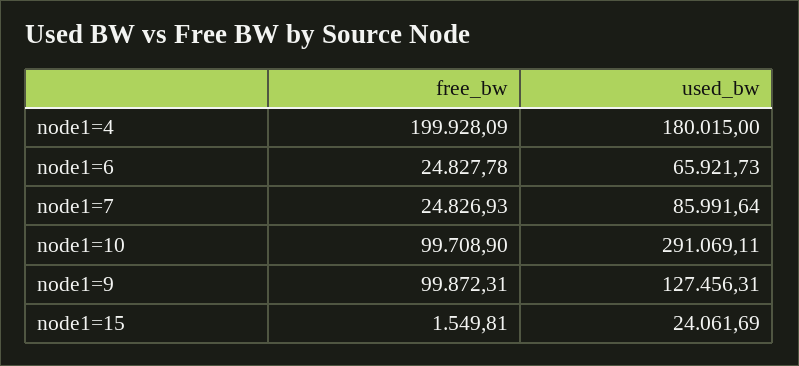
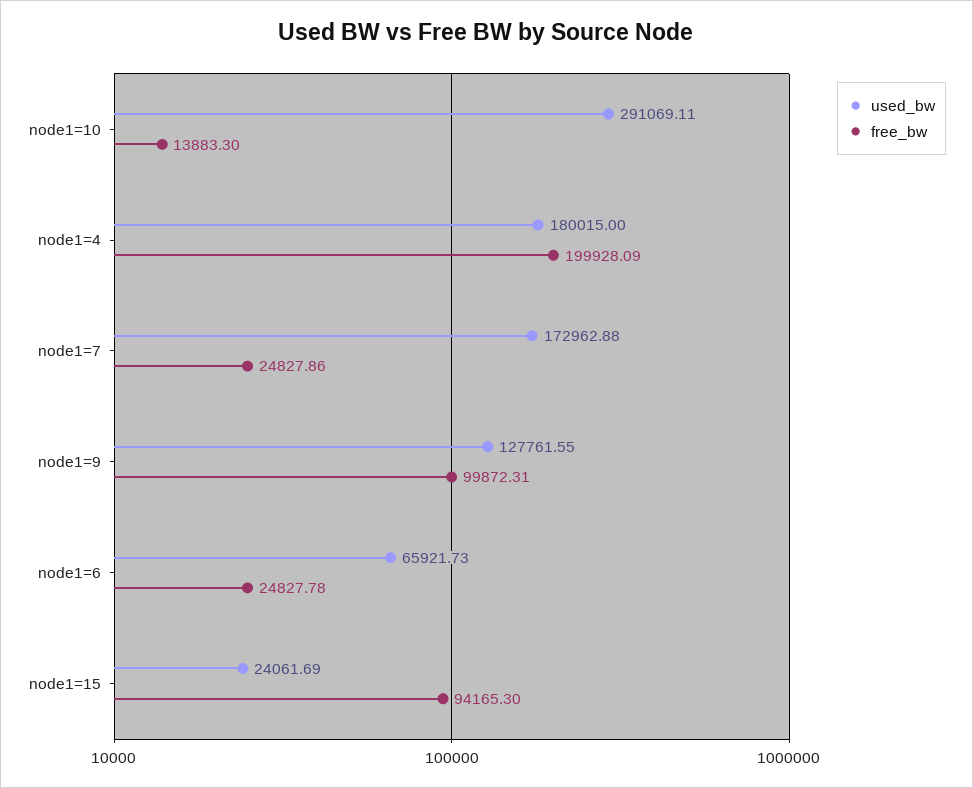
  {
    "free_bw": {
      "node1=4": 199928.09,
      "node1=6": 24827.78,
-     "node1=7": 24826.93,
+     "node1=7": 24827.86,
-     "node1=10": 99708.9,
+     "node1=10": 13883.3,
      "node1=9": 99872.31,
-     "node1=15": 1549.81
+     "node1=15": 94165.3
    },
    "used_bw": {
      "node1=4": 180015,
      "node1=6": 65921.73,
-     "node1=7": 85991.64,
+     "node1=7": 172962.88,
      "node1=10": 291069.11,
-     "node1=9": 127456.31,
+     "node1=9": 127761.55,
      "node1=15": 24061.69
    }
  }

